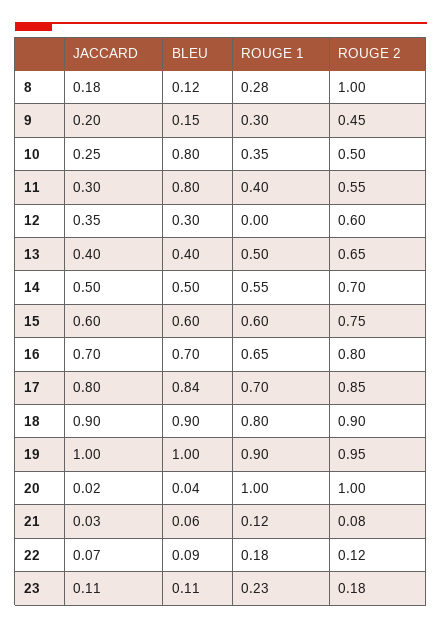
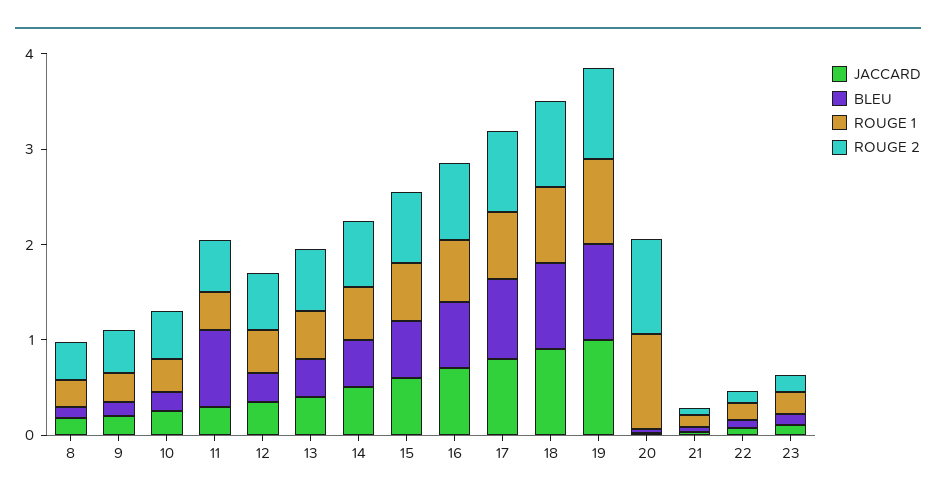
  {
    "JACCARD": {
      "8": 0.18,
      "9": 0.2,
      "10": 0.25,
      "11": 0.3,
      "12": 0.35,
      "13": 0.4,
      "14": 0.5,
      "15": 0.6,
      "16": 0.7,
      "17": 0.8,
      "18": 0.9,
      "19": 1,
      "20": 0.02,
      "21": 0.03,
      "22": 0.07,
      "23": 0.11
    },
    "BLEU": {
      "8": 0.12,
      "9": 0.15,
-     "10": 0.8,
+     "10": 0.2,
      "11": 0.8,
      "12": 0.3,
      "13": 0.4,
      "14": 0.5,
      "15": 0.6,
      "16": 0.7,
      "17": 0.84,
      "18": 0.9,
      "19": 1,
      "20": 0.04,
      "21": 0.06,
      "22": 0.09,
      "23": 0.11
    },
    "ROUGE 1": {
      "8": 0.28,
      "9": 0.3,
      "10": 0.35,
      "11": 0.4,
-     "12": 0,
+     "12": 0.4,
      "13": 0.5,
      "14": 0.55,
      "15": 0.6,
      "16": 0.65,
      "17": 0.7,
      "18": 0.8,
      "19": 0.9,
      "20": 1,
      "21": 0.12,
      "22": 0.18,
      "23": 0.23
    },
    "ROUGE 2": {
-     "8": 1,
+     "8": 0.4,
      "9": 0.45,
      "10": 0.5,
      "11": 0.55,
      "12": 0.6,
      "13": 0.65,
      "14": 0.7,
      "15": 0.75,
      "16": 0.8,
      "17": 0.85,
      "18": 0.9,
      "19": 0.95,
      "20": 1,
      "21": 0.08,
      "22": 0.12,
      "23": 0.18
    }
  }

